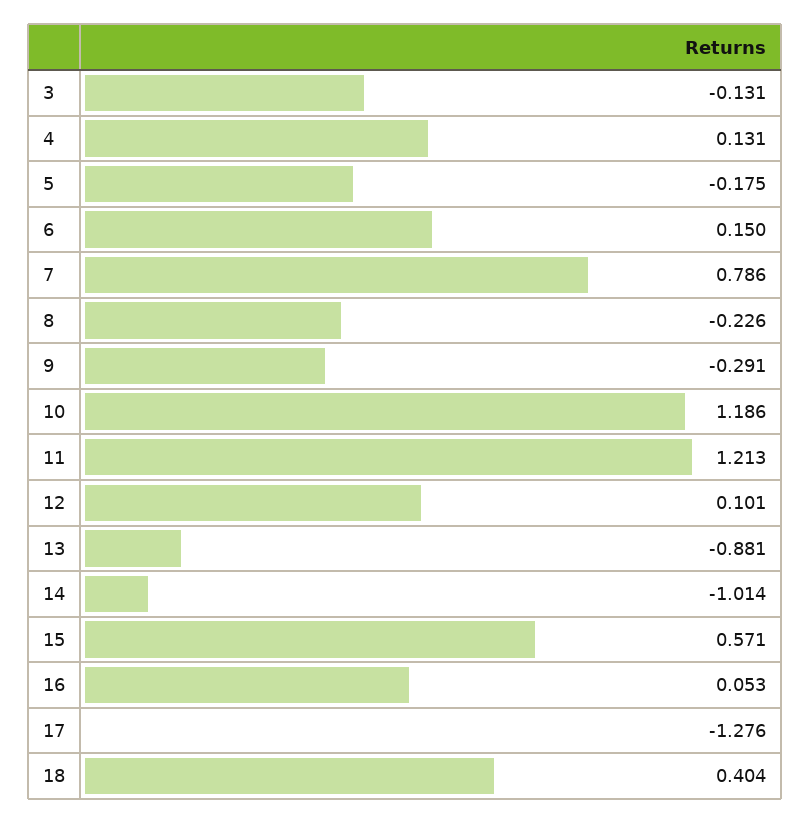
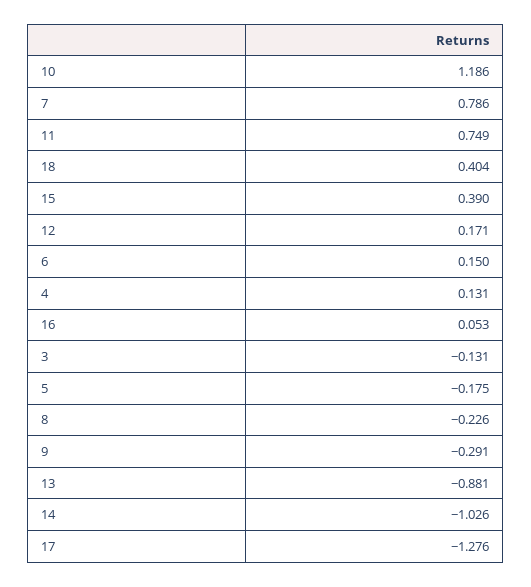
  {
    "3": -0.131,
    "4": 0.131,
    "5": -0.175,
    "6": 0.15,
    "7": 0.786,
    "8": -0.226,
    "9": -0.291,
    "10": 1.186,
-   "11": 1.213,
+   "11": 0.749,
-   "12": 0.101,
+   "12": 0.171,
    "13": -0.881,
-   "14": -1.014,
+   "14": -1.026,
-   "15": 0.571,
+   "15": 0.39,
    "16": 0.053,
    "17": -1.276,
    "18": 0.404
  }

